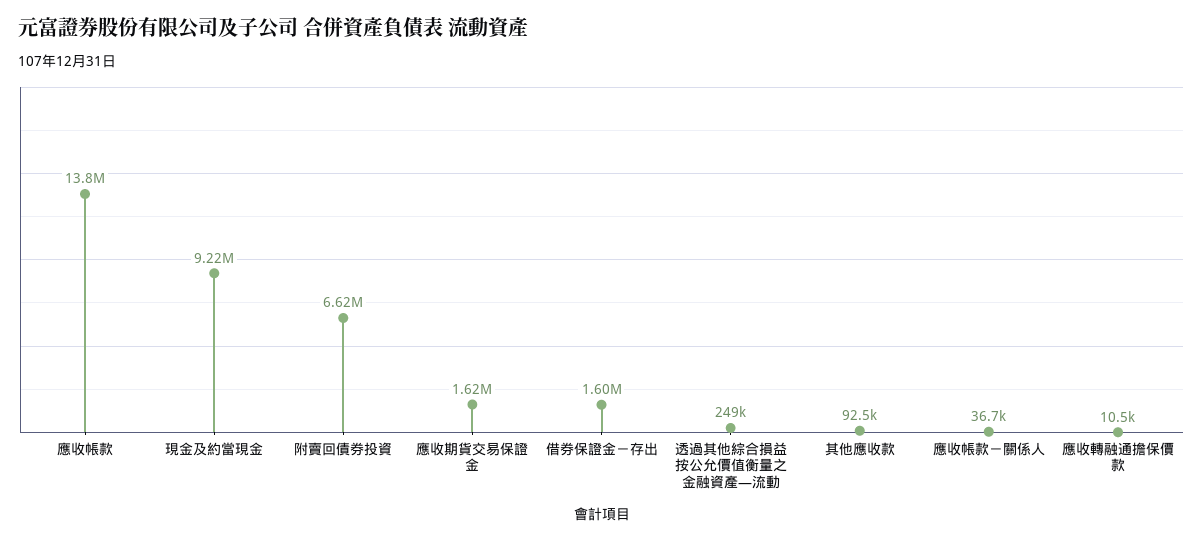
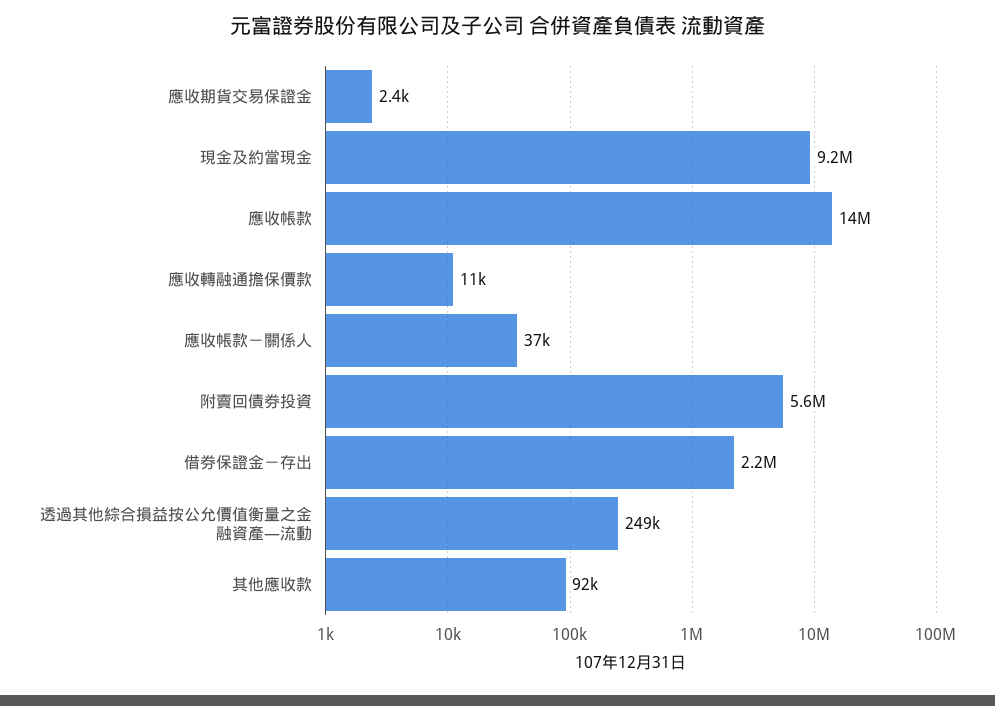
  {
    "應收帳款": 13800000,
    "現金及約當現金": 9220000,
-   "附賣回債券投資": 6620000,
+   "附賣回債券投資": 5600000,
-   "應收期貨交易保證金": 1620000,
+   "應收期貨交易保證金": 2400,
-   "借券保證金－存出": 1600000,
+   "借券保證金－存出": 2200000,
    "透過其他綜合損益按公允價值衡量之金融資產—流動": 249000,
    "其他應收款": 92500,
    "應收帳款－關係人": 36700,
    "應收轉融通擔保價款": 10500
  }

